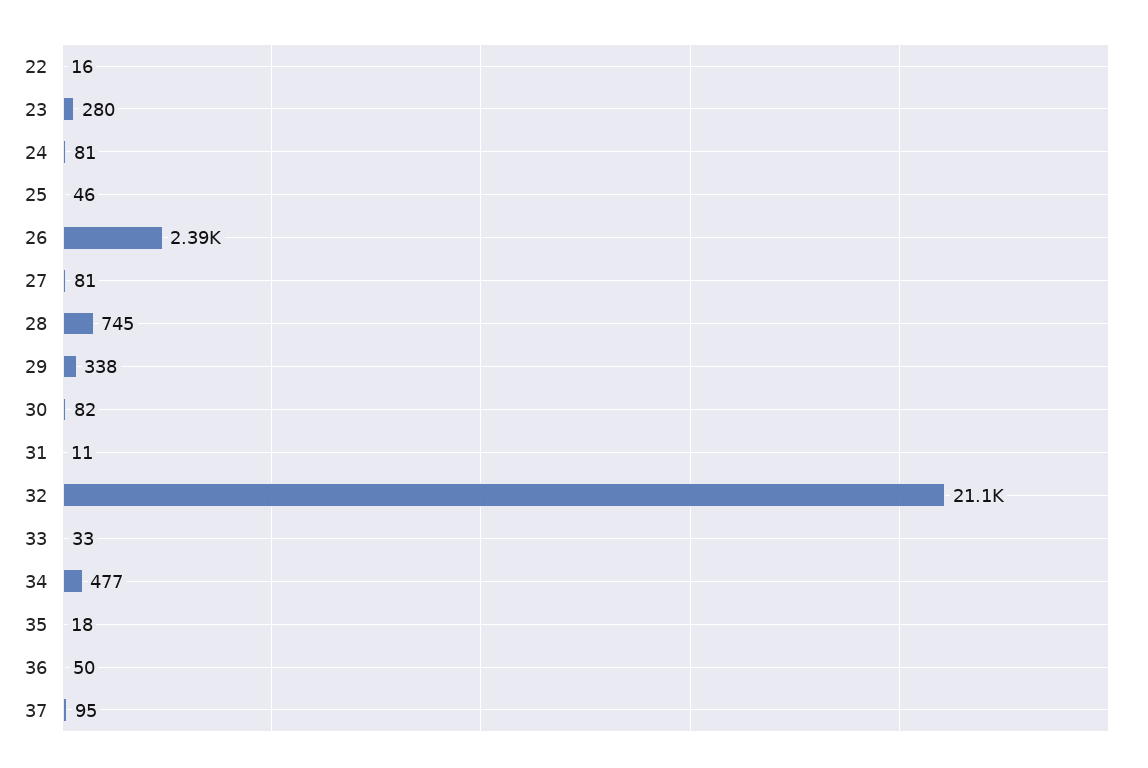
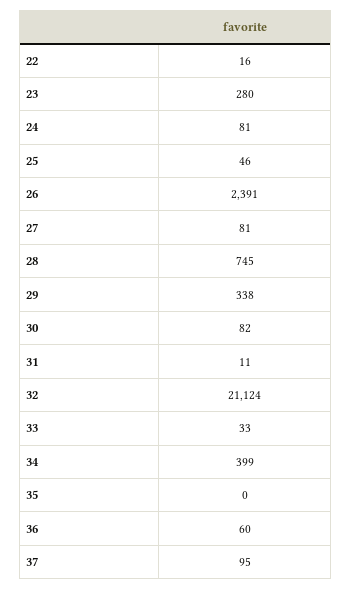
  {
    "22": 16,
    "23": 280,
    "24": 81,
    "25": 46,
    "26": 2391,
    "27": 81,
    "28": 745,
    "29": 338,
    "30": 82,
    "31": 11,
    "32": 21124,
    "33": 33,
-   "34": 477,
+   "34": 399,
-   "35": 18,
+   "35": 0,
-   "36": 50,
+   "36": 60,
    "37": 95
  }

